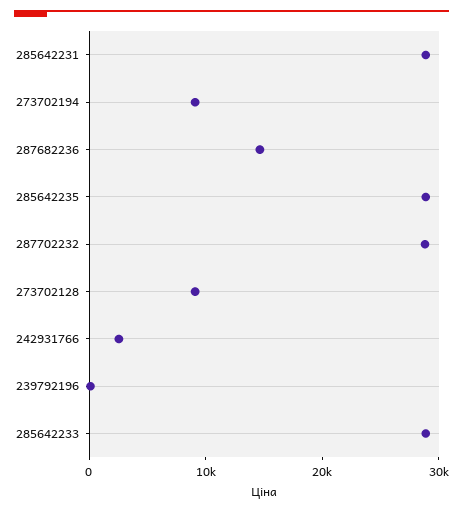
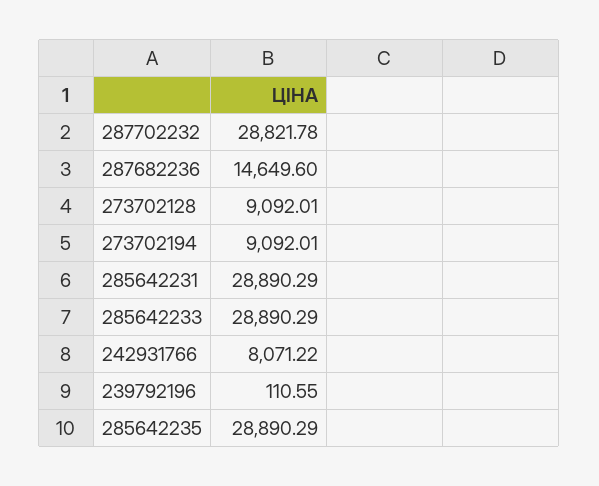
  {
    "285642231": 28890.29,
    "273702194": 9092.01,
    "287682236": 14649.6,
    "285642235": 28890.29,
    "287702232": 28821.78,
    "273702128": 9092.01,
-   "242931766": 2000,
+   "242931766": 8071.22,
    "239792196": 110.55,
    "285642233": 28890.29
  }

